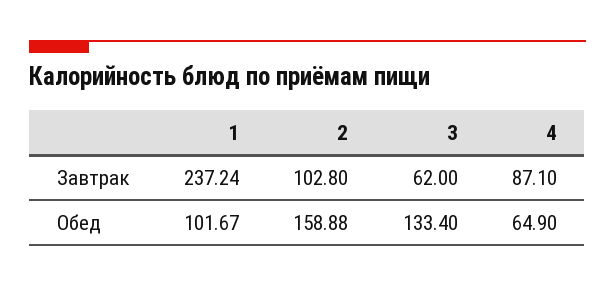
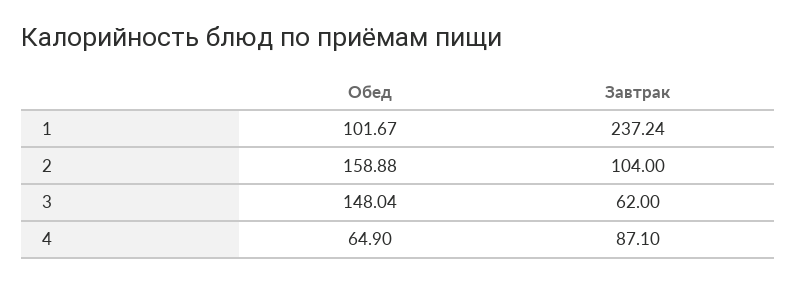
  {
    "1": {
      "Завтрак": 237.24,
      "Обед": 101.67
    },
    "2": {
-     "Завтрак": 102.8,
+     "Завтрак": 104,
      "Обед": 158.88
    },
    "3": {
      "Завтрак": 62,
-     "Обед": 133.4
+     "Обед": 148.04
    },
    "4": {
      "Завтрак": 87.1,
      "Обед": 64.9
    }
  }

